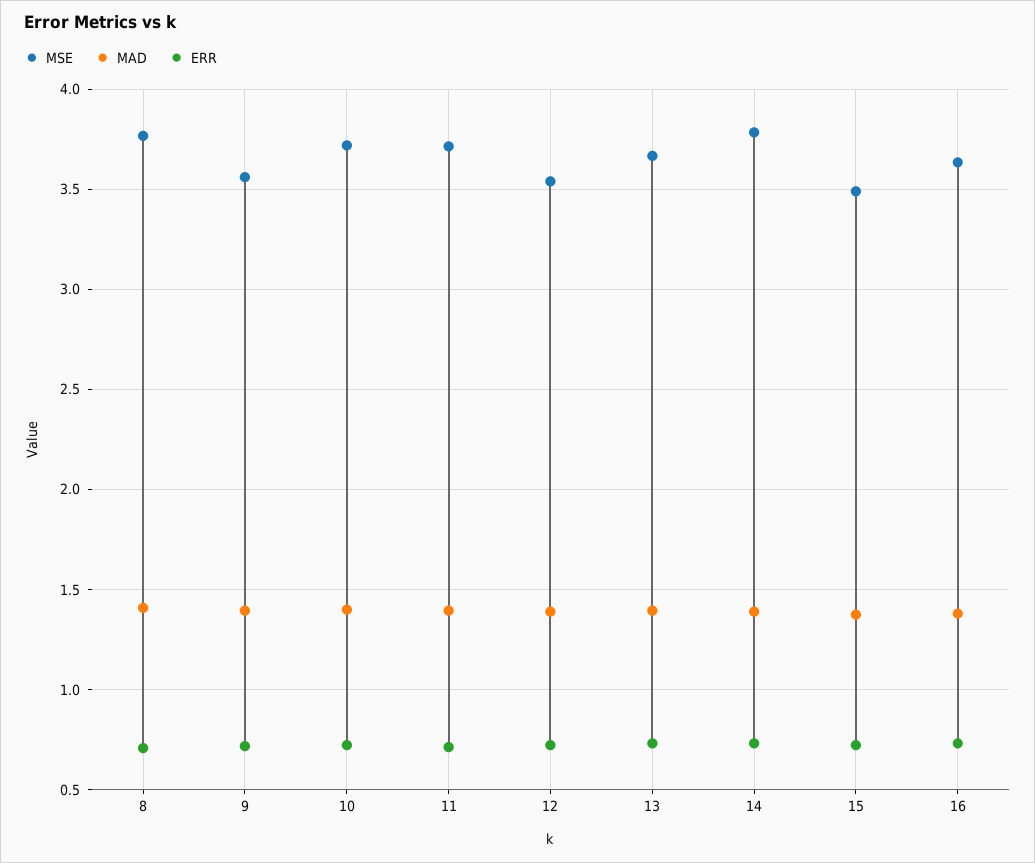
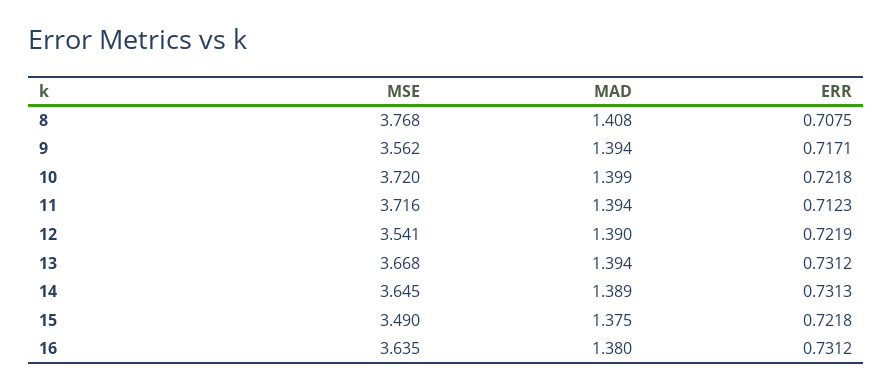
  {
    "MSE": {
      "8": 3.768,
      "9": 3.562,
      "10": 3.72,
      "11": 3.716,
      "12": 3.541,
      "13": 3.668,
-     "14": 3.8,
+     "14": 3.645,
      "15": 3.49,
      "16": 3.635
    },
    "MAD": {
      "8": 1.408,
      "9": 1.394,
      "10": 1.399,
      "11": 1.394,
      "12": 1.39,
      "13": 1.394,
      "14": 1.389,
      "15": 1.375,
      "16": 1.38
    },
    "ERR": {
      "8": 0.7075,
      "9": 0.7171,
      "10": 0.7218,
      "11": 0.7123,
      "12": 0.7219,
      "13": 0.7312,
      "14": 0.7313,
      "15": 0.7218,
      "16": 0.7312
    }
  }

